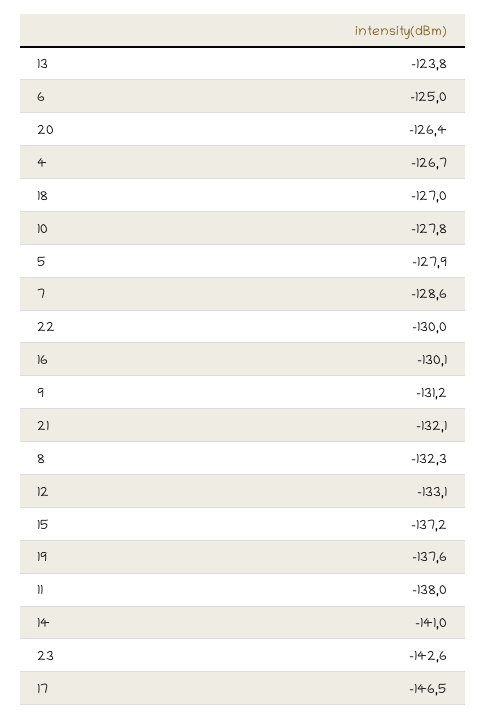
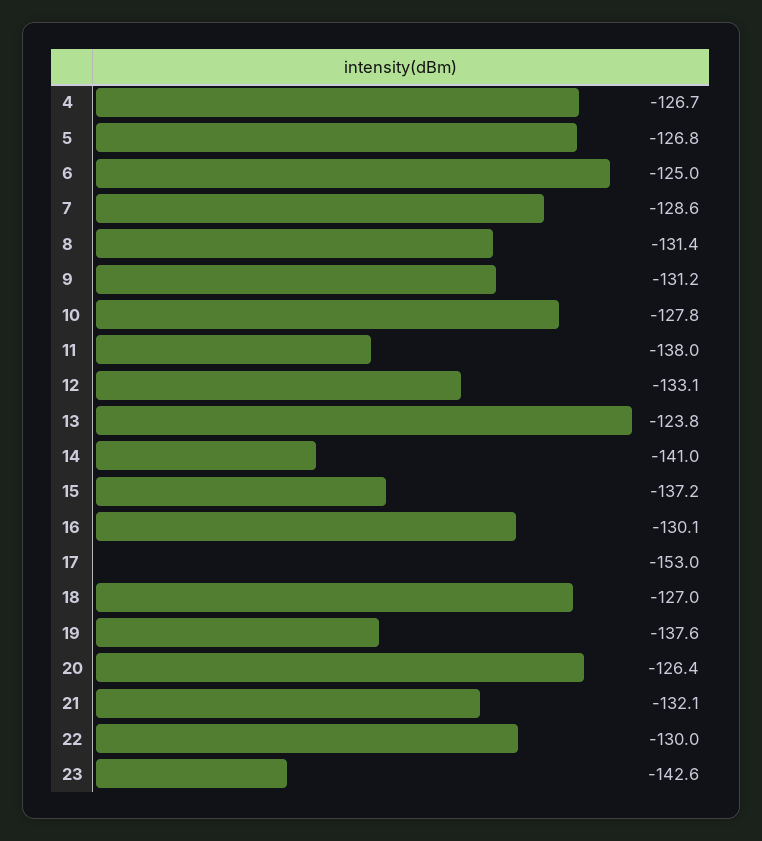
  {
    "13": -123.8,
    "6": -125,
    "20": -126.4,
    "4": -126.7,
    "18": -127,
    "10": -127.8,
-   "5": -127.9,
+   "5": -126.8,
    "7": -128.6,
    "22": -130,
    "16": -130.1,
    "9": -131.2,
    "21": -132.1,
-   "8": -132.3,
+   "8": -131.4,
    "12": -133.1,
    "15": -137.2,
    "19": -137.6,
    "11": -138,
    "14": -141,
    "23": -142.6,
-   "17": -146.5
+   "17": -153
  }

